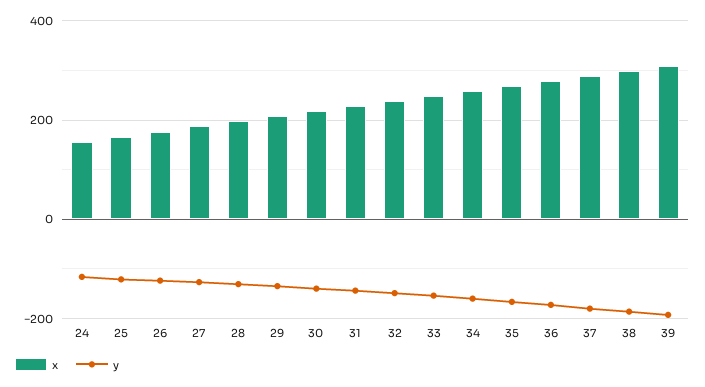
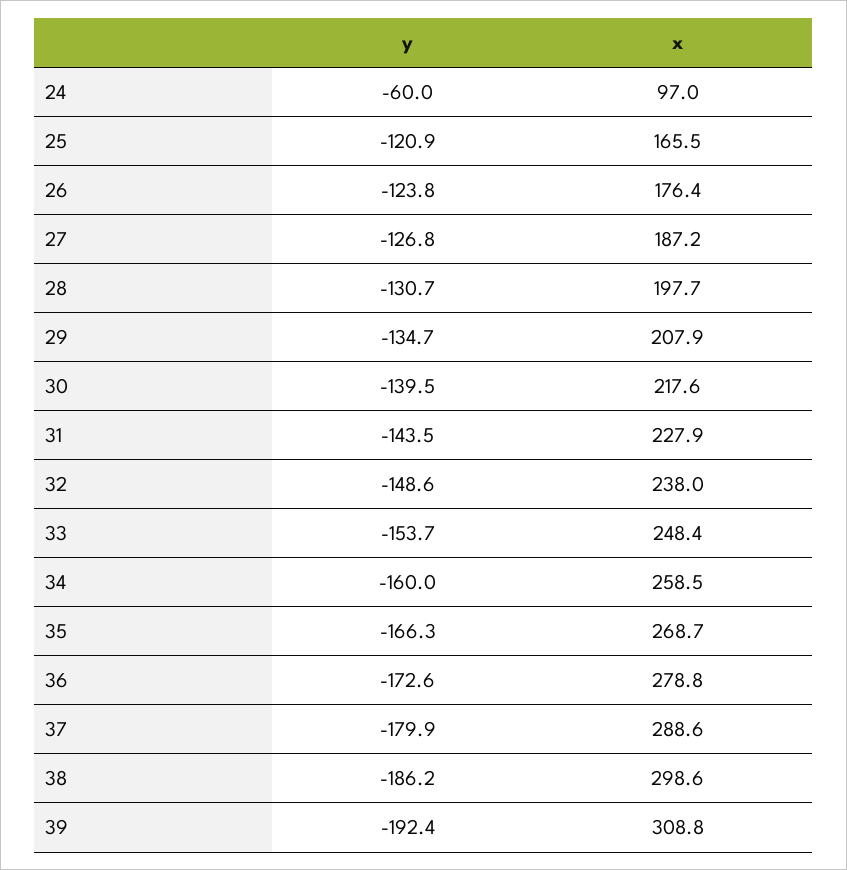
  {
    "x": {
-     "24": 160,
+     "24": 97,
      "25": 165.5,
      "26": 176.4,
      "27": 187.2,
      "28": 197.7,
      "29": 207.9,
      "30": 217.6,
      "31": 227.9,
      "32": 238,
      "33": 248.4,
      "34": 258.5,
      "35": 268.7,
      "36": 278.8,
      "37": 288.6,
      "38": 298.6,
      "39": 308.8
    },
    "y": {
-     "24": -120,
+     "24": -60,
      "25": -120.9,
      "26": -123.8,
      "27": -126.8,
      "28": -130.7,
      "29": -134.7,
      "30": -139.5,
      "31": -143.5,
      "32": -148.6,
      "33": -153.7,
      "34": -160,
      "35": -166.3,
      "36": -172.6,
      "37": -179.9,
      "38": -186.2,
      "39": -192.4
    }
  }

